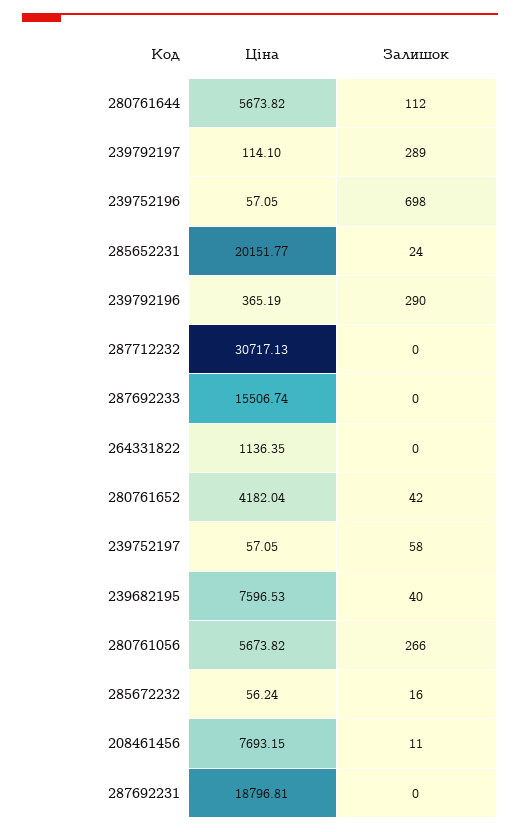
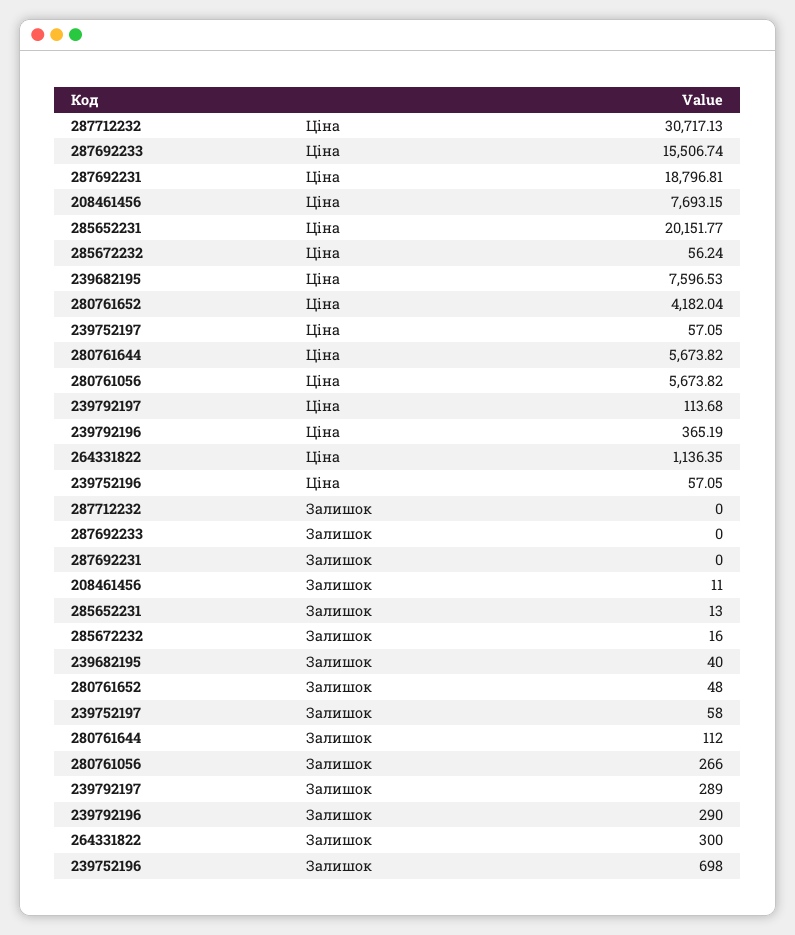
  {
    "Ціна": {
      "280761644": 5673.82,
-     "239792197": 114.1,
+     "239792197": 113.68,
      "239752196": 57.05,
      "285652231": 20151.77,
      "239792196": 365.19,
      "287712232": 30717.13,
      "287692233": 15506.74,
      "264331822": 1136.35,
      "280761652": 4182.04,
      "239752197": 57.05,
      "239682195": 7596.53,
      "280761056": 5673.82,
      "285672232": 56.24,
      "208461456": 7693.15,
      "287692231": 18796.81
    },
    "Залишок": {
      "280761644": 112,
      "239792197": 289,
      "239752196": 698,
-     "285652231": 24,
+     "285652231": 13,
      "239792196": 290,
      "287712232": 0,
      "287692233": 0,
-     "264331822": 0,
+     "264331822": 300,
-     "280761652": 42,
+     "280761652": 48,
      "239752197": 58,
      "239682195": 40,
      "280761056": 266,
      "285672232": 16,
      "208461456": 11,
      "287692231": 0
    }
  }

